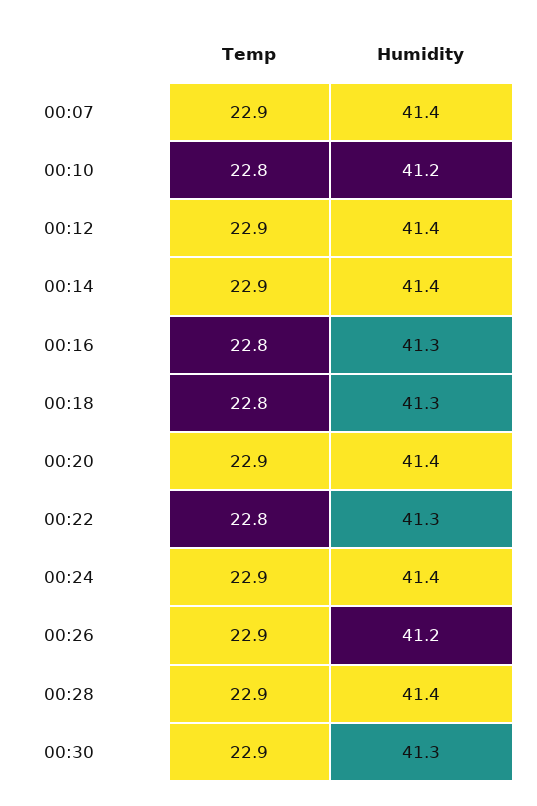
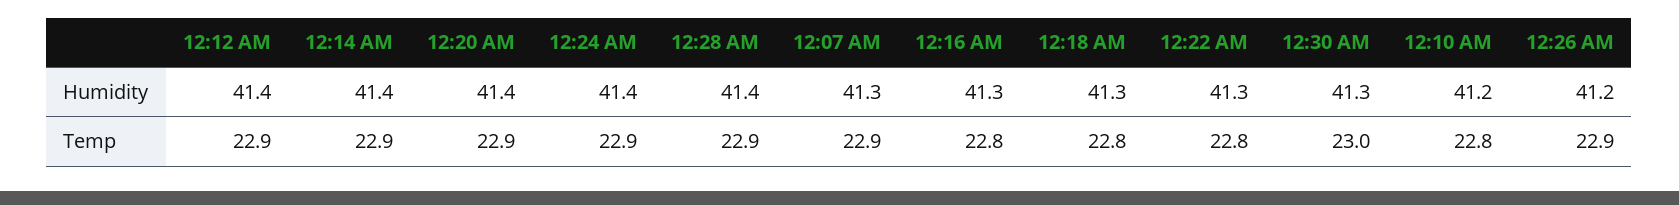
  {
    "Temp": {
      "00:07": 22.9,
      "00:10": 22.8,
      "00:12": 22.9,
      "00:14": 22.9,
      "00:16": 22.8,
      "00:18": 22.8,
      "00:20": 22.9,
      "00:22": 22.8,
      "00:24": 22.9,
      "00:26": 22.9,
      "00:28": 22.9,
-     "00:30": 22.9
+     "00:30": 23
    },
    "Humidity": {
-     "00:07": 41.4,
+     "00:07": 41.3,
      "00:10": 41.2,
      "00:12": 41.4,
      "00:14": 41.4,
      "00:16": 41.3,
      "00:18": 41.3,
      "00:20": 41.4,
      "00:22": 41.3,
      "00:24": 41.4,
      "00:26": 41.2,
      "00:28": 41.4,
      "00:30": 41.3
    }
  }

